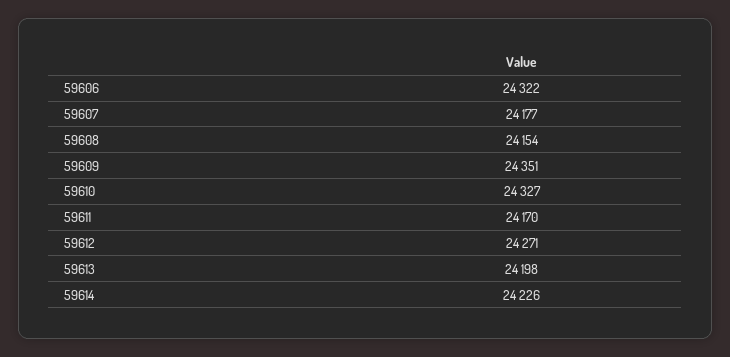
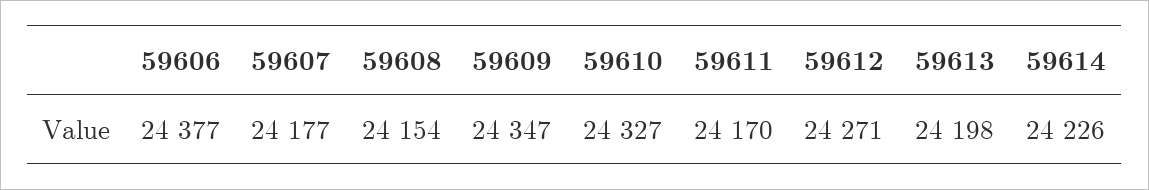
  {
-   "59606": 24322,
+   "59606": 24377,
    "59607": 24177,
    "59608": 24154,
-   "59609": 24351,
+   "59609": 24347,
    "59610": 24327,
    "59611": 24170,
    "59612": 24271,
    "59613": 24198,
    "59614": 24226
  }

